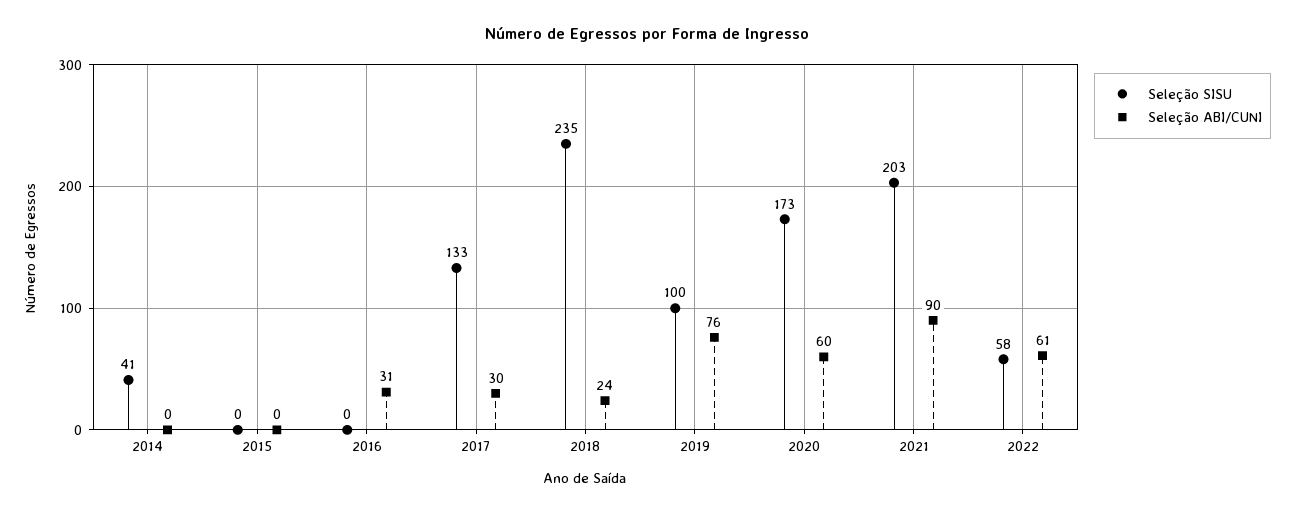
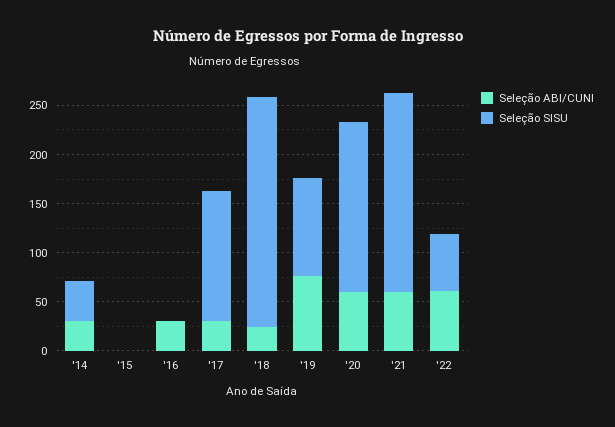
  {
    "Seleção SISU": {
      "2014": 41,
      "2015": 0,
      "2016": 0,
      "2017": 133,
      "2018": 235,
      "2019": 100,
      "2020": 173,
      "2021": 203,
      "2022": 58
    },
    "Seleção ABI/CUNI": {
-     "2014": 0,
+     "2014": 30,
      "2015": 0,
      "2016": 31,
      "2017": 30,
      "2018": 24,
      "2019": 76,
      "2020": 60,
-     "2021": 90,
+     "2021": 60,
      "2022": 61
    }
  }

